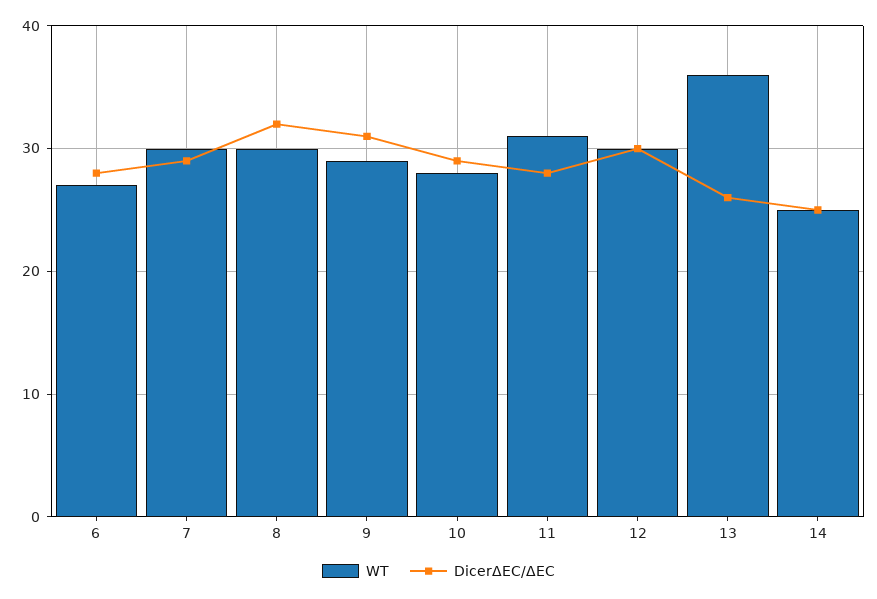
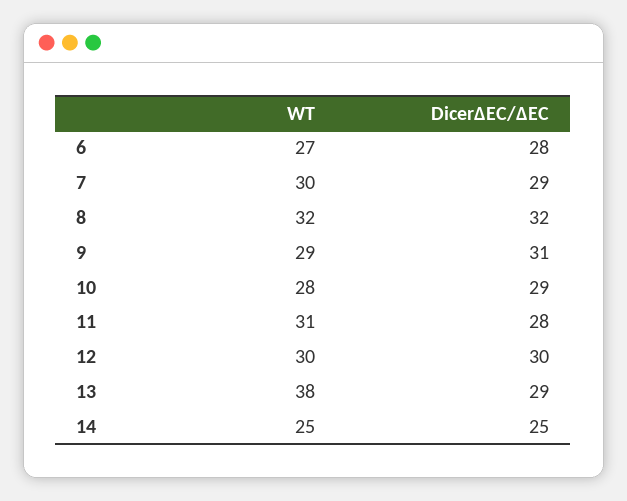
  {
    "WT": {
      "6": 27,
      "7": 30,
-     "8": 30,
+     "8": 32,
      "9": 29,
      "10": 28,
      "11": 31,
      "12": 30,
-     "13": 36,
+     "13": 38,
      "14": 25
    },
    "DicerΔEC/ΔEC": {
      "6": 28,
      "7": 29,
      "8": 32,
      "9": 31,
      "10": 29,
      "11": 28,
      "12": 30,
-     "13": 26,
+     "13": 29,
      "14": 25
    }
  }

